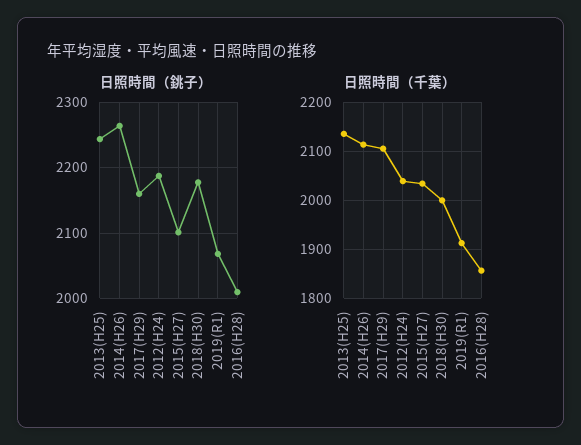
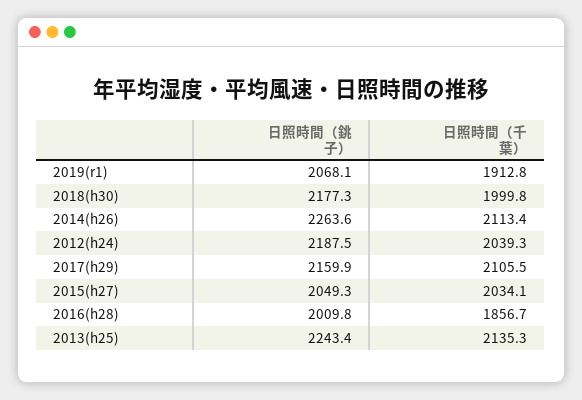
  {
    "日照時間（銚子）": {
      "2013(H25)": 2243.4,
      "2014(H26)": 2263.6,
      "2017(H29)": 2159.9,
      "2012(H24)": 2187.5,
-     "2015(H27)": 2100,
+     "2015(H27)": 2049.3,
      "2018(H30)": 2177.3,
      "2019(R1)": 2068.1,
      "2016(H28)": 2009.8
    },
    "日照時間（千葉）": {
      "2013(H25)": 2135.3,
      "2014(H26)": 2113.4,
      "2017(H29)": 2105.5,
      "2012(H24)": 2039.3,
      "2015(H27)": 2034.1,
      "2018(H30)": 1999.8,
      "2019(R1)": 1912.8,
      "2016(H28)": 1856.7
    }
  }

